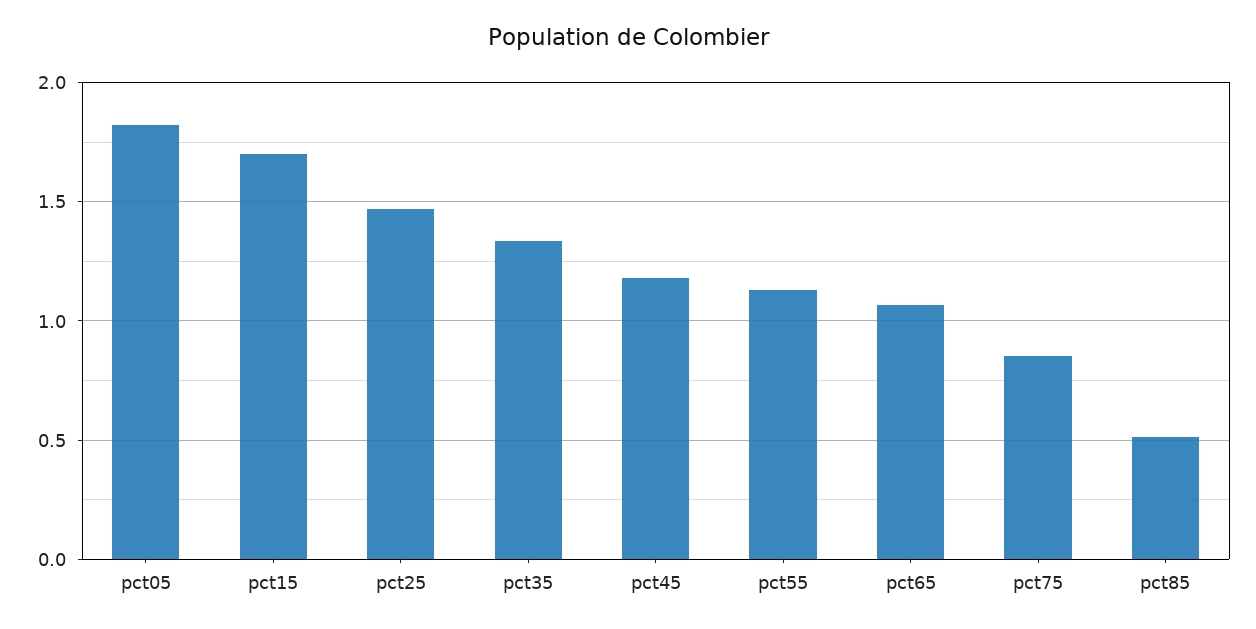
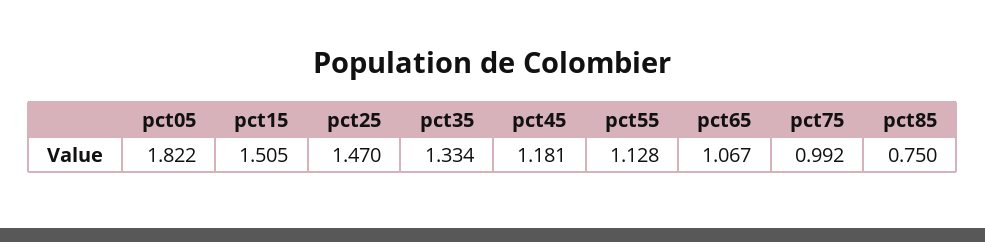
  {
    "pct05": 1.822,
-   "pct15": 1.7,
+   "pct15": 1.505,
    "pct25": 1.47,
    "pct35": 1.334,
    "pct45": 1.181,
    "pct55": 1.128,
    "pct65": 1.067,
-   "pct75": 0.85,
+   "pct75": 0.992,
-   "pct85": 0.5
+   "pct85": 0.75
  }

